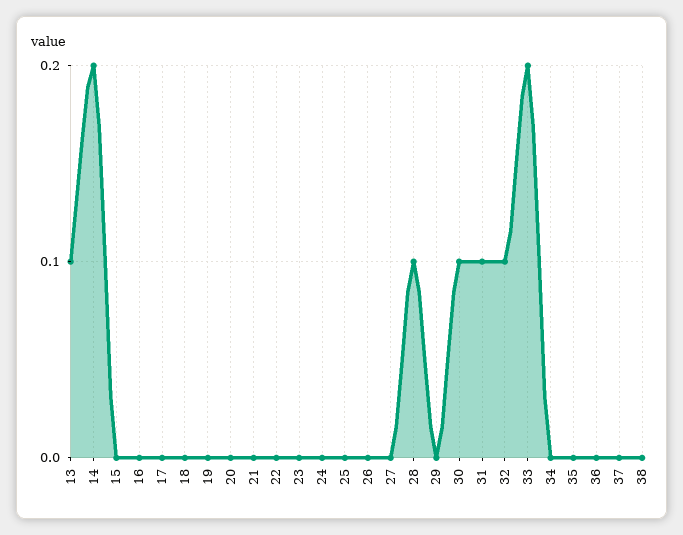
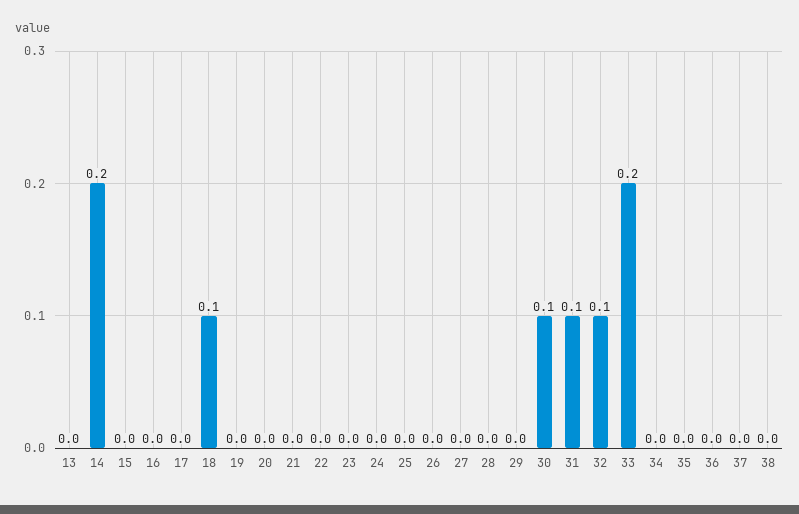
  {
-   "13": 0.1,
+   "13": 0,
    "14": 0.2,
    "15": 0,
    "16": 0,
    "17": 0,
-   "18": 0,
+   "18": 0.1,
    "19": 0,
    "20": 0,
    "21": 0,
    "22": 0,
    "23": 0,
    "24": 0,
    "25": 0,
    "26": 0,
    "27": 0,
-   "28": 0.1,
+   "28": 0,
    "29": 0,
    "30": 0.1,
    "31": 0.1,
    "32": 0.1,
    "33": 0.2,
    "34": 0,
    "35": 0,
    "36": 0,
    "37": 0,
    "38": 0
  }

